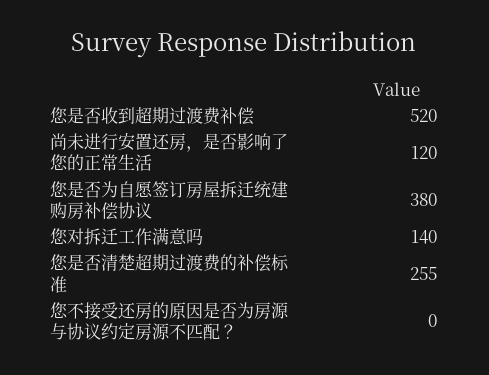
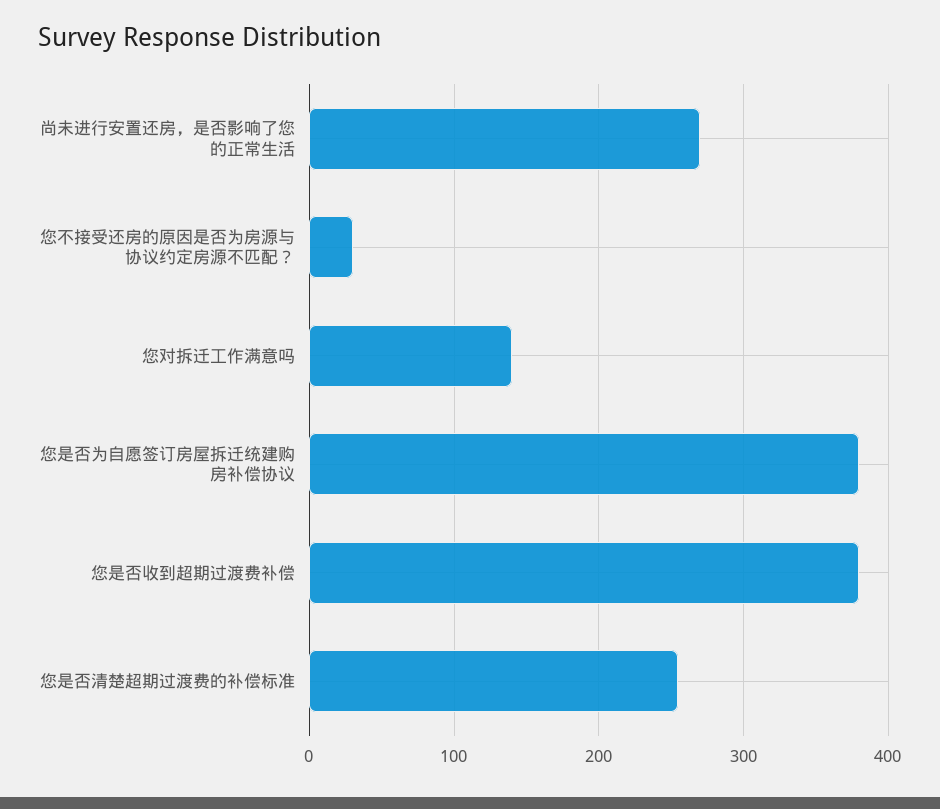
  {
-   "您是否收到超期过渡费补偿": 520,
+   "您是否收到超期过渡费补偿": 380,
-   "尚未进行安置还房，是否影响了您的正常生活": 120,
+   "尚未进行安置还房，是否影响了您的正常生活": 270,
    "您是否为自愿签订房屋拆迁统建购房补偿协议": 380,
    "您对拆迁工作满意吗": 140,
    "您是否清楚超期过渡费的补偿标准": 255,
-   "您不接受还房的原因是否为房源与协议约定房源不匹配？": 0
+   "您不接受还房的原因是否为房源与协议约定房源不匹配？": 30
  }

